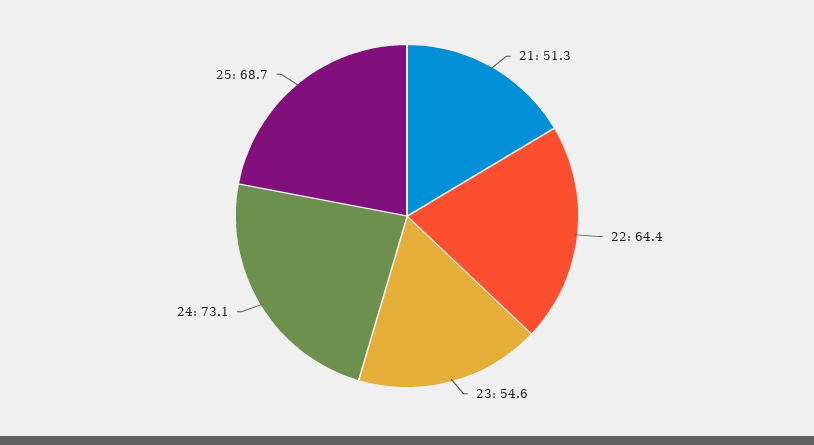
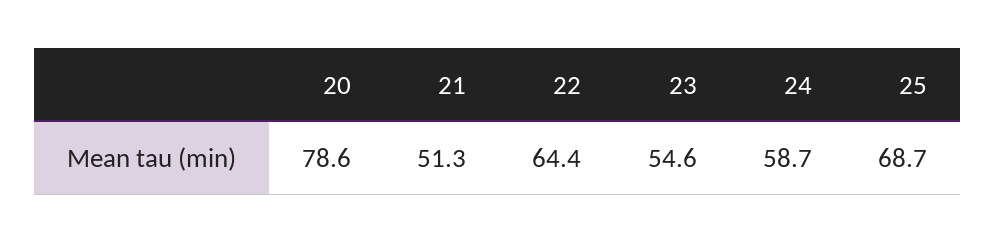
  {
    "21": 51.3,
    "22": 64.4,
    "23": 54.6,
-   "24": 73.1,
+   "24": 58.7,
-   "25": 68.7
+   "25": 68.7,
+   "20": 78.6
  }

